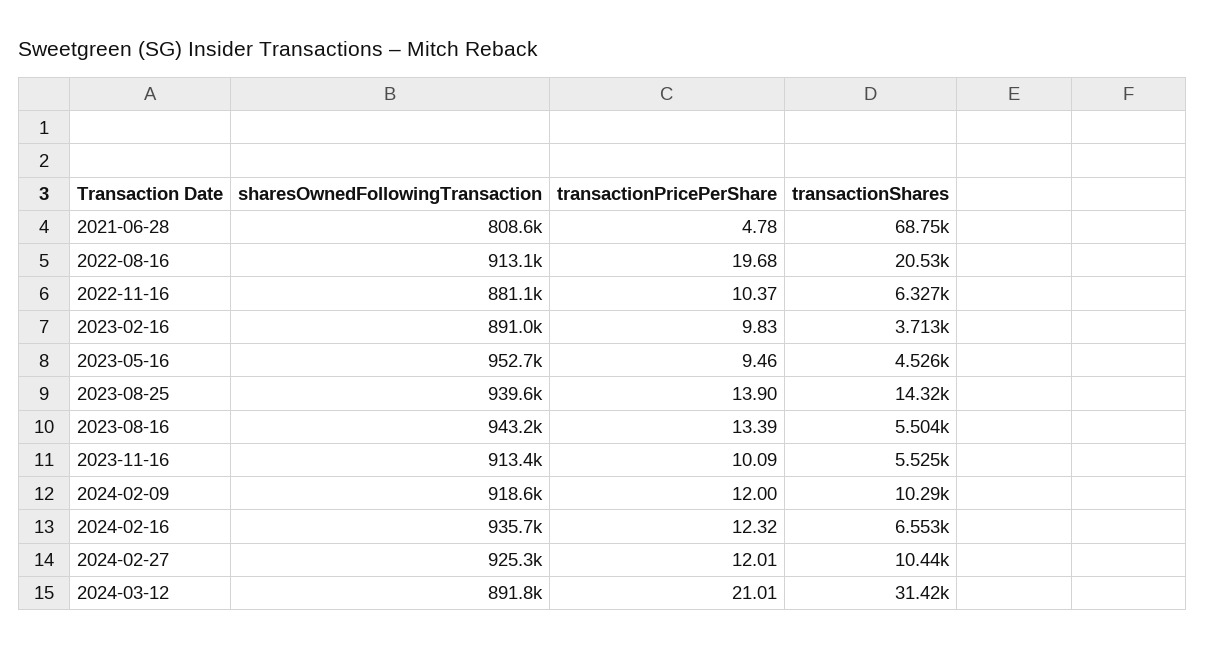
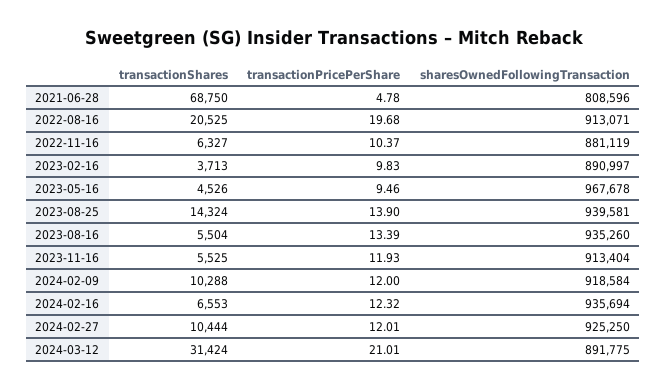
  {
    "sharesOwnedFollowingTransaction": {
      "2021-06-28": 808596,
      "2022-08-16": 913071,
      "2022-11-16": 881119,
      "2023-02-16": 890997,
-     "2023-05-16": 952700,
+     "2023-05-16": 967678,
      "2023-08-25": 939581,
-     "2023-08-16": 943200,
+     "2023-08-16": 935260,
      "2023-11-16": 913404,
      "2024-02-09": 918584,
      "2024-02-16": 935694,
      "2024-02-27": 925250,
      "2024-03-12": 891775
    },
    "transactionPricePerShare": {
      "2021-06-28": 4.78,
      "2022-08-16": 19.68,
      "2022-11-16": 10.37,
      "2023-02-16": 9.83,
      "2023-05-16": 9.46,
      "2023-08-25": 13.9,
      "2023-08-16": 13.39,
-     "2023-11-16": 10.09,
+     "2023-11-16": 11.93,
      "2024-02-09": 12,
      "2024-02-16": 12.32,
      "2024-02-27": 12.01,
      "2024-03-12": 21.01
    },
    "transactionShares": {
      "2021-06-28": 68750,
      "2022-08-16": 20525,
      "2022-11-16": 6327,
      "2023-02-16": 3713,
      "2023-05-16": 4526,
      "2023-08-25": 14324,
      "2023-08-16": 5504,
      "2023-11-16": 5525,
      "2024-02-09": 10288,
      "2024-02-16": 6553,
      "2024-02-27": 10444,
      "2024-03-12": 31424
    }
  }

